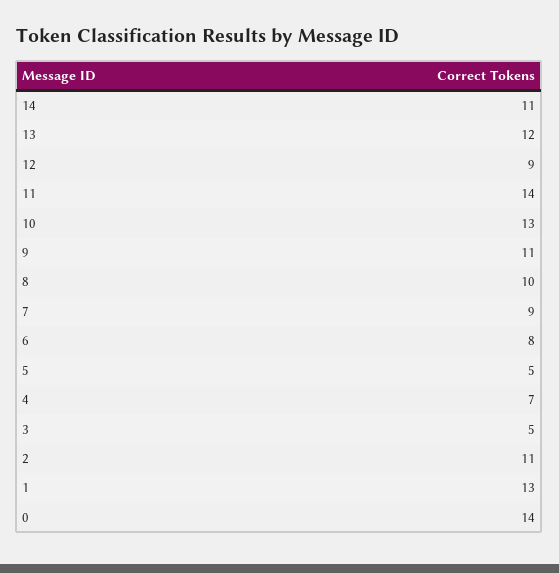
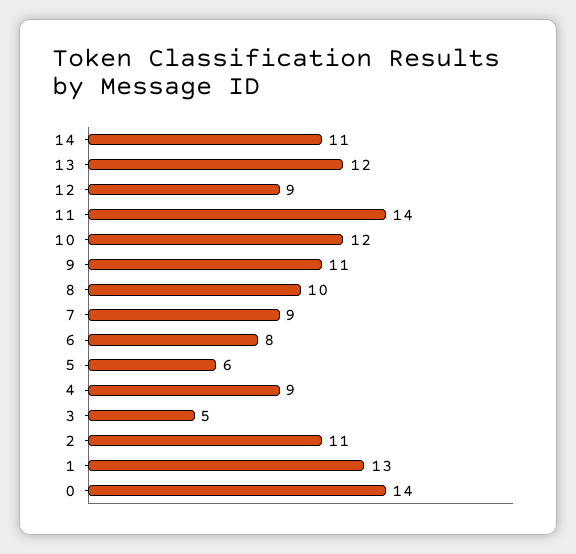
  {
    "14": 11,
    "13": 12,
    "12": 9,
    "11": 14,
-   "10": 13,
+   "10": 12,
    "9": 11,
    "8": 10,
    "7": 9,
    "6": 8,
-   "5": 5,
+   "5": 6,
-   "4": 7,
+   "4": 9,
    "3": 5,
    "2": 11,
    "1": 13,
    "0": 14
  }

